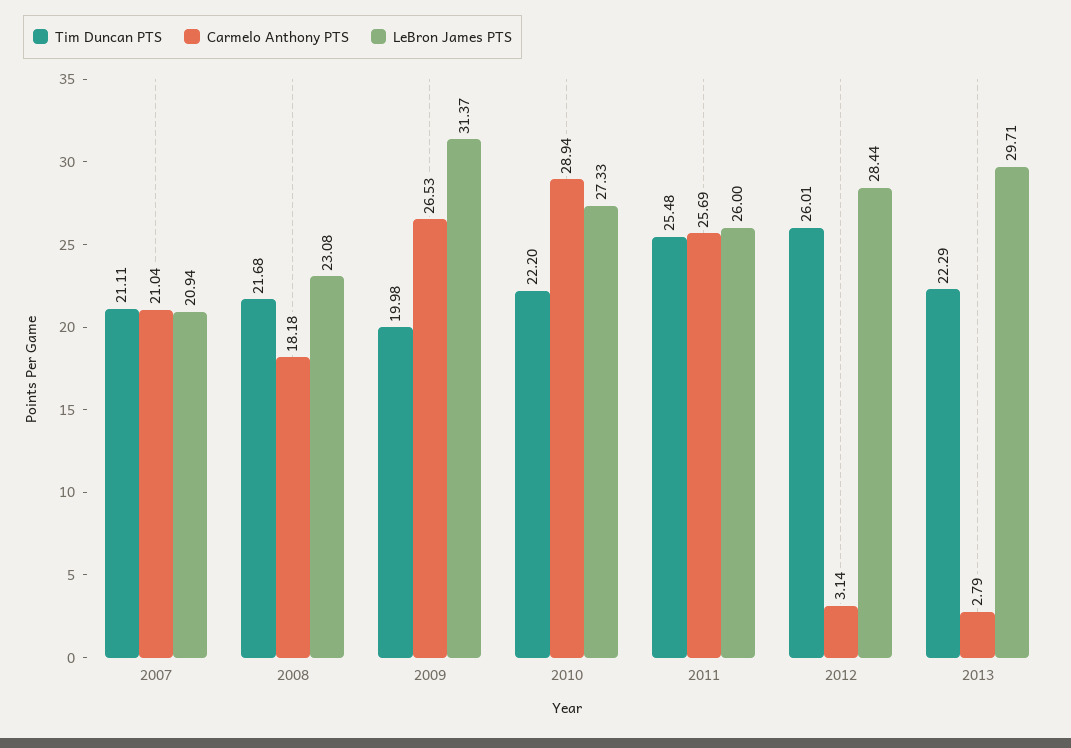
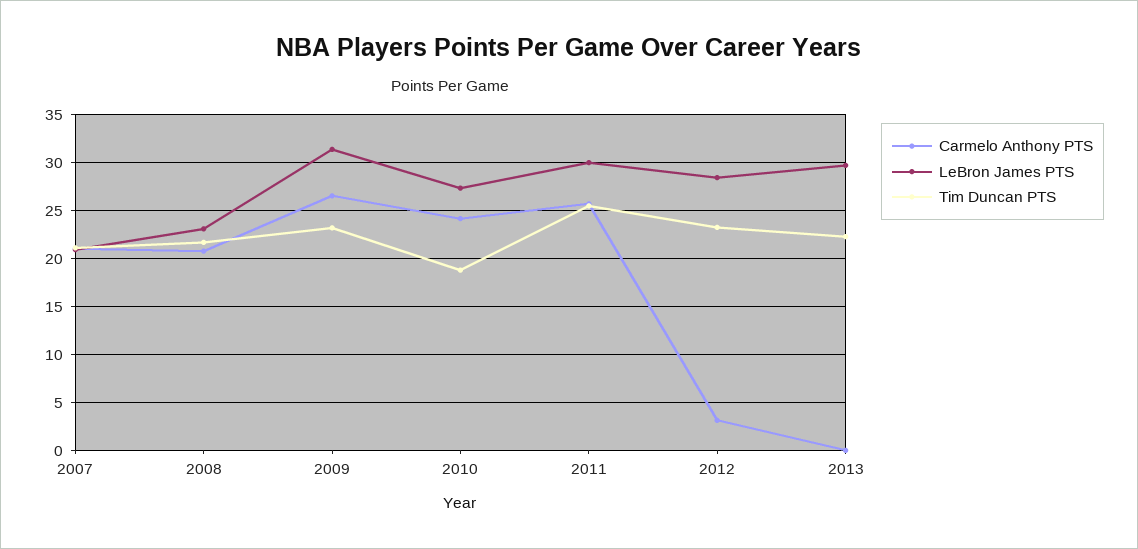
  {
    "Tim Duncan PTS": {
      "2007": 21.11,
      "2008": 21.68,
-     "2009": 19.98,
+     "2009": 23,
-     "2010": 22.2,
+     "2010": 19,
      "2011": 25.48,
-     "2012": 26.01,
+     "2012": 23,
      "2013": 22.29
    },
    "Carmelo Anthony PTS": {
      "2007": 21.04,
-     "2008": 18.18,
+     "2008": 21,
      "2009": 26.53,
-     "2010": 28.94,
+     "2010": 24,
      "2011": 25.69,
      "2012": 3.14,
-     "2013": 2.79
+     "2013": 0
    },
    "LeBron James PTS": {
      "2007": 20.94,
      "2008": 23.08,
      "2009": 31.37,
      "2010": 27.33,
-     "2011": 26,
+     "2011": 30,
      "2012": 28.44,
      "2013": 29.71
    }
  }

